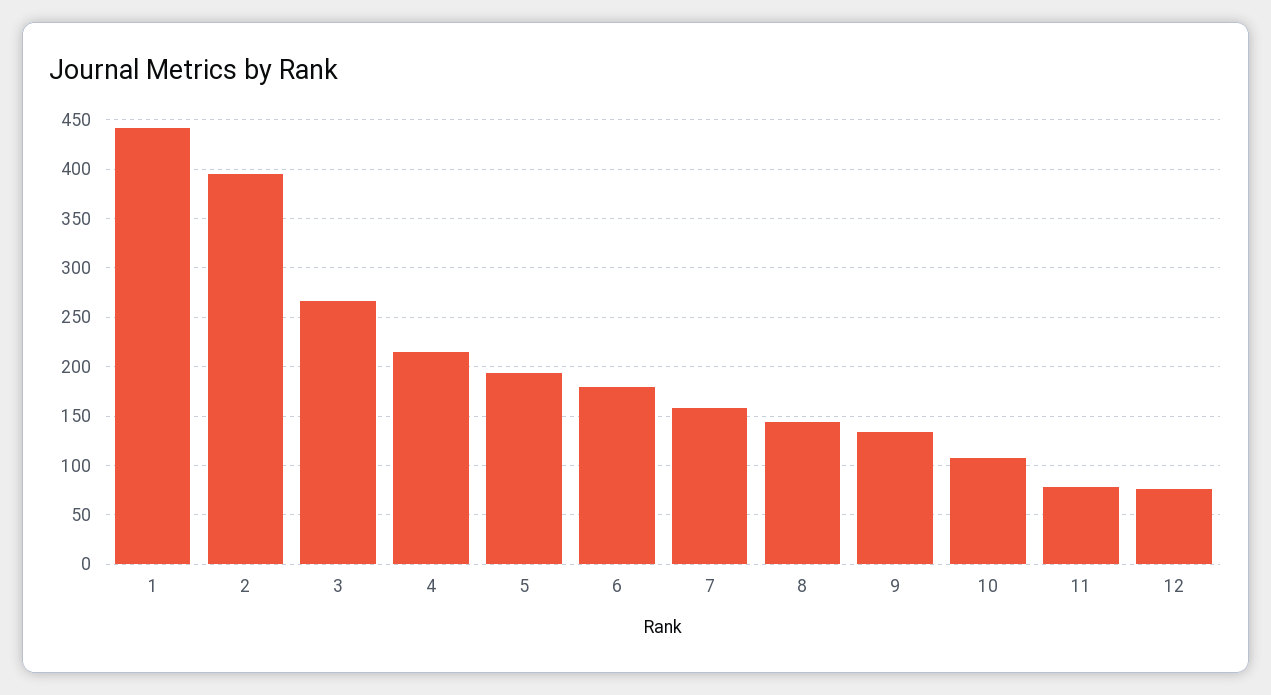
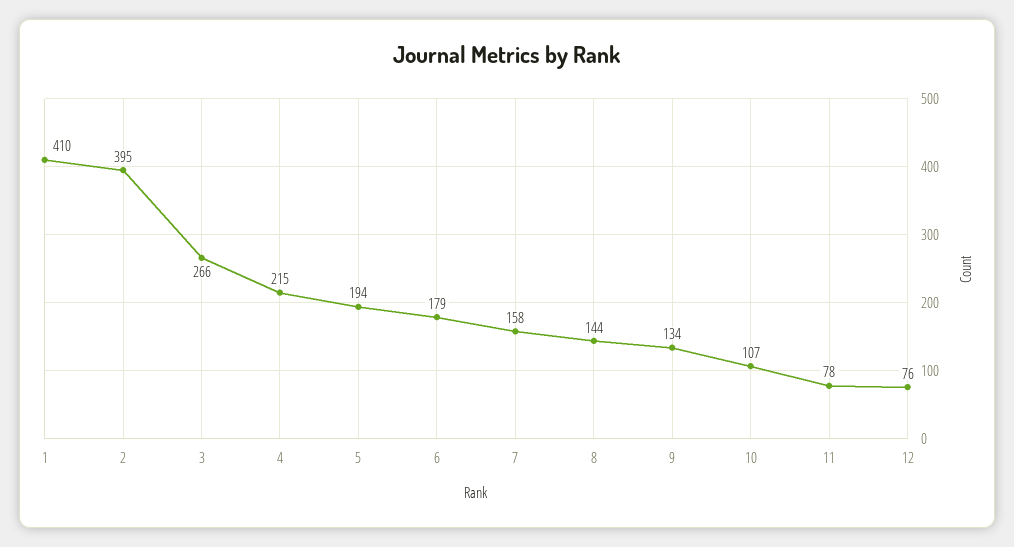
  {
-   "1": 440,
+   "1": 410,
    "2": 395,
    "3": 266,
    "4": 215,
    "5": 194,
    "6": 179,
    "7": 158,
    "8": 144,
    "9": 134,
    "10": 107,
    "11": 78,
    "12": 76
  }

